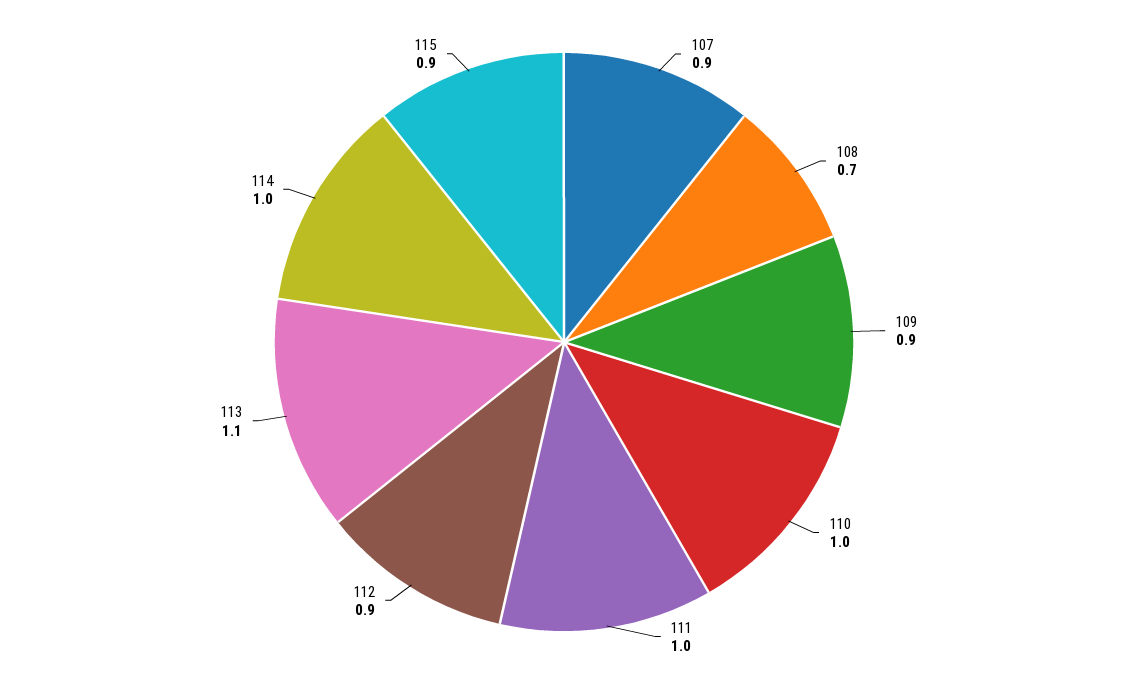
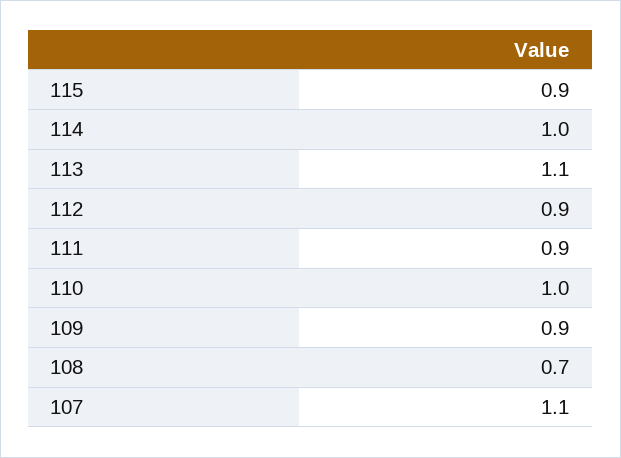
  {
-   "107": 0.9,
+   "107": 1.1,
    "108": 0.7,
    "109": 0.9,
    "110": 1,
-   "111": 1,
+   "111": 0.9,
    "112": 0.9,
    "113": 1.1,
    "114": 1,
    "115": 0.9
  }

